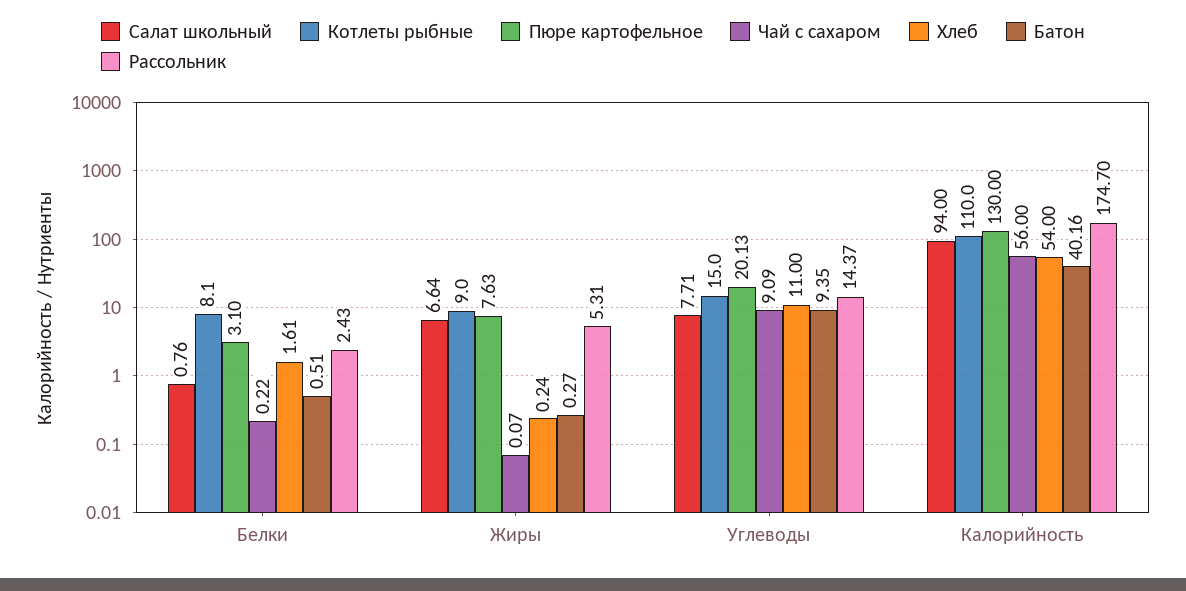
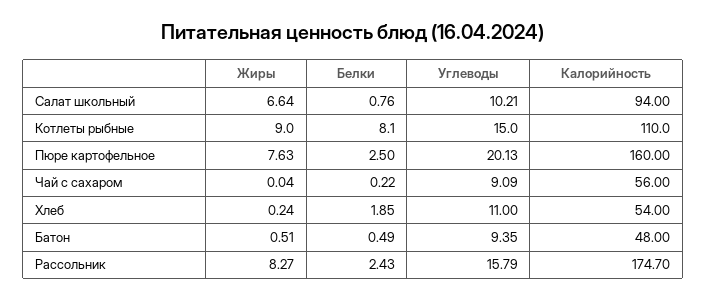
  {
    "Салат школьный": {
      "Белки": 0.76,
      "Жиры": 6.64,
-     "Углеводы": 7.71,
+     "Углеводы": 10.21,
      "Калорийность": 94
    },
    "Котлеты рыбные": {
      "Белки": 8.1,
      "Жиры": 9,
      "Углеводы": 15,
      "Калорийность": 110
    },
    "Пюре картофельное": {
-     "Белки": 3.1,
+     "Белки": 2.5,
      "Жиры": 7.63,
      "Углеводы": 20.13,
-     "Калорийность": 130
+     "Калорийность": 160
    },
    "Чай с сахаром": {
      "Белки": 0.22,
-     "Жиры": 0.07,
+     "Жиры": 0.04,
      "Углеводы": 9.09,
      "Калорийность": 56
    },
    "Хлеб": {
-     "Белки": 1.61,
+     "Белки": 1.85,
      "Жиры": 0.24,
      "Углеводы": 11,
      "Калорийность": 54
    },
    "Батон": {
-     "Белки": 0.51,
+     "Белки": 0.49,
-     "Жиры": 0.27,
+     "Жиры": 0.51,
      "Углеводы": 9.35,
-     "Калорийность": 40.16
+     "Калорийность": 48
    },
    "Рассольник": {
      "Белки": 2.43,
-     "Жиры": 5.31,
+     "Жиры": 8.27,
-     "Углеводы": 14.37,
+     "Углеводы": 15.79,
      "Калорийность": 174.7
    }
  }

